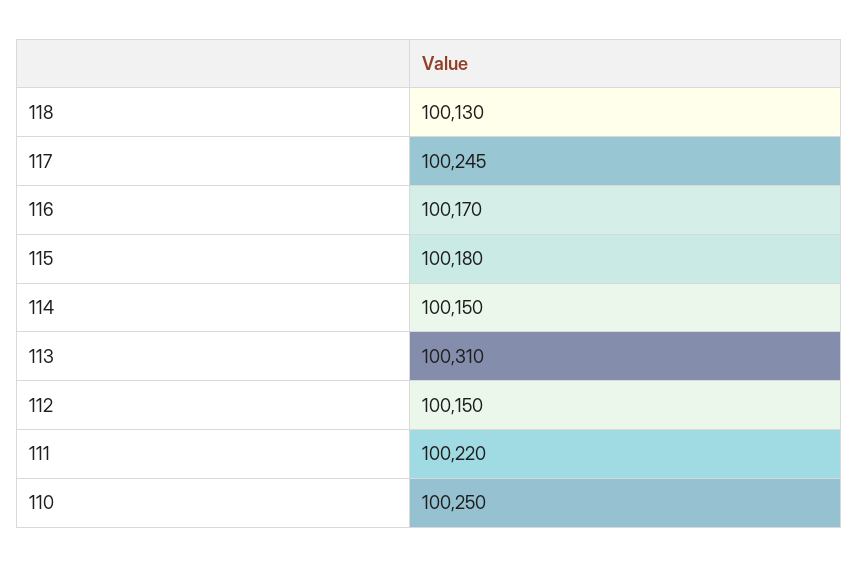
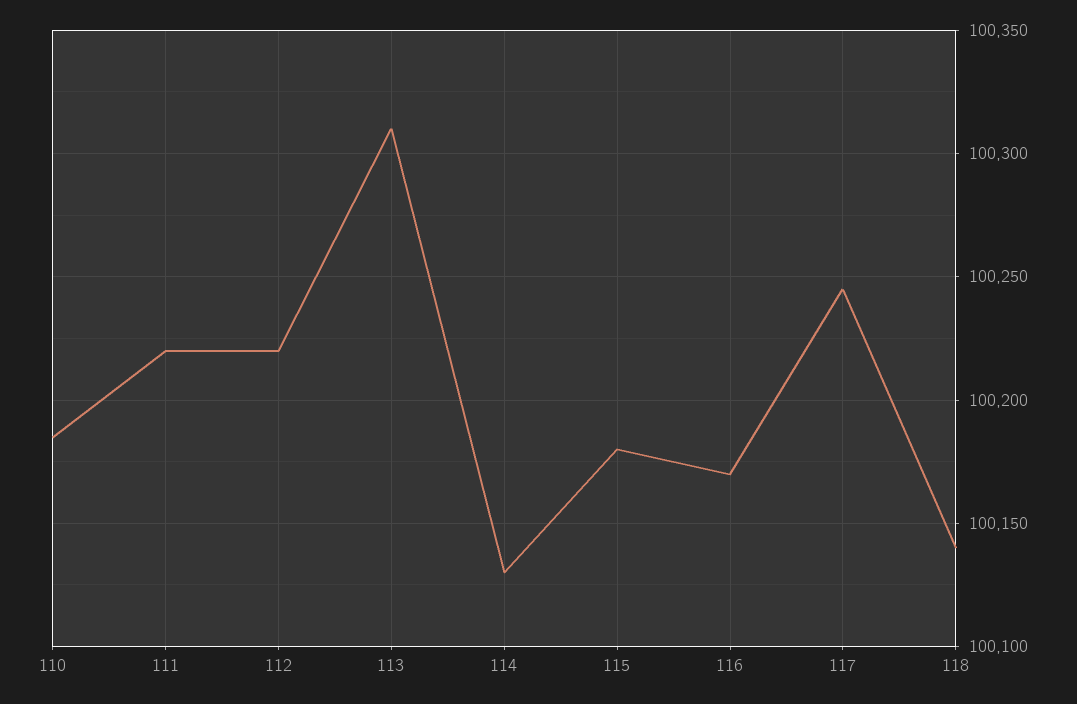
  {
-   "118": 100130,
+   "118": 100140,
    "117": 100245,
    "116": 100170,
    "115": 100180,
-   "114": 100150,
+   "114": 100130,
    "113": 100310,
-   "112": 100150,
+   "112": 100220,
    "111": 100220,
-   "110": 100250
+   "110": 100185
  }

